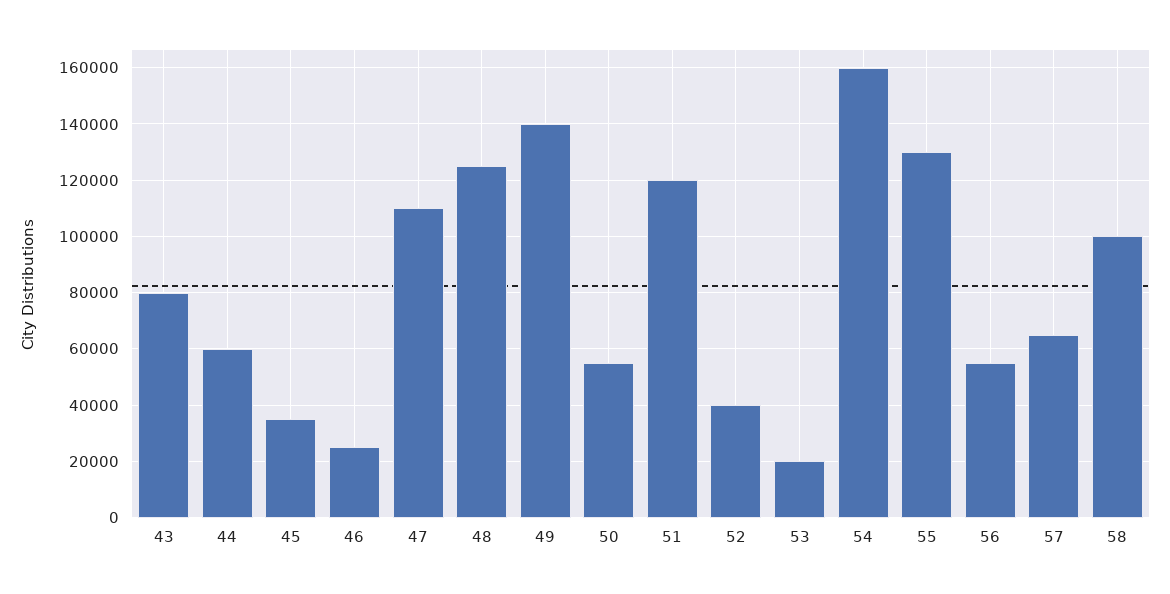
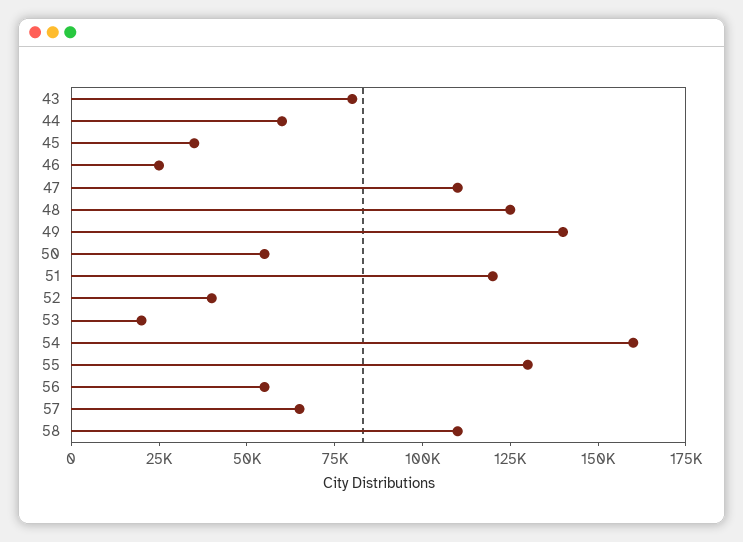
  {
    "43": 80000,
    "44": 60000,
    "45": 35000,
    "46": 25000,
    "47": 110000,
    "48": 125000,
    "49": 140000,
    "50": 55000,
    "51": 120000,
    "52": 40000,
    "53": 20000,
    "54": 160000,
    "55": 130000,
    "56": 55000,
    "57": 65000,
-   "58": 100000
+   "58": 110000
  }

